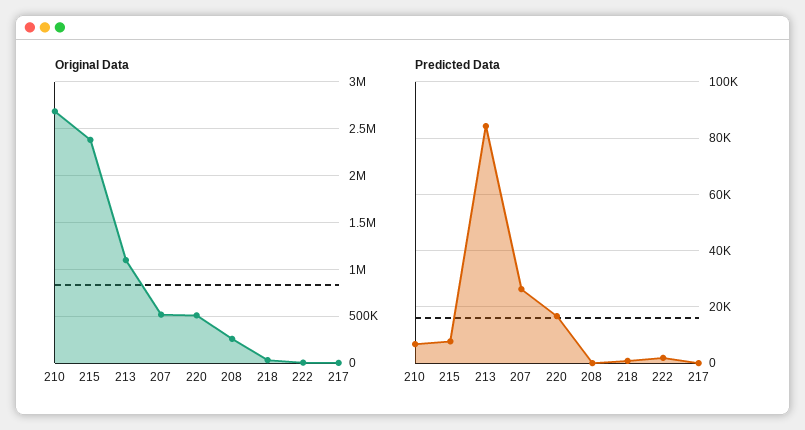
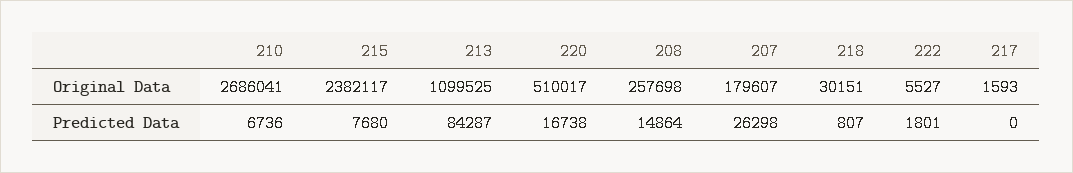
  {
    "Original Data": {
      "210": 2686041,
      "215": 2382117,
      "213": 1099525,
-     "207": 500000,
+     "207": 179607,
      "220": 510017,
      "208": 257698,
      "218": 30151,
      "222": 5527,
      "217": 1593
    },
    "Predicted Data": {
      "210": 6736,
      "215": 7680,
      "213": 84287,
      "207": 26298,
      "220": 16738,
-     "208": 0,
+     "208": 14864,
      "218": 807,
      "222": 1801,
      "217": 0
    }
  }

